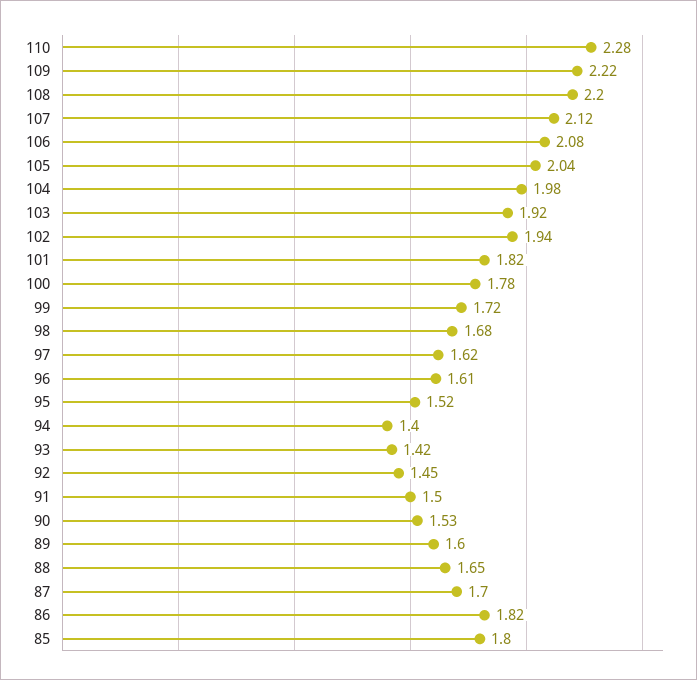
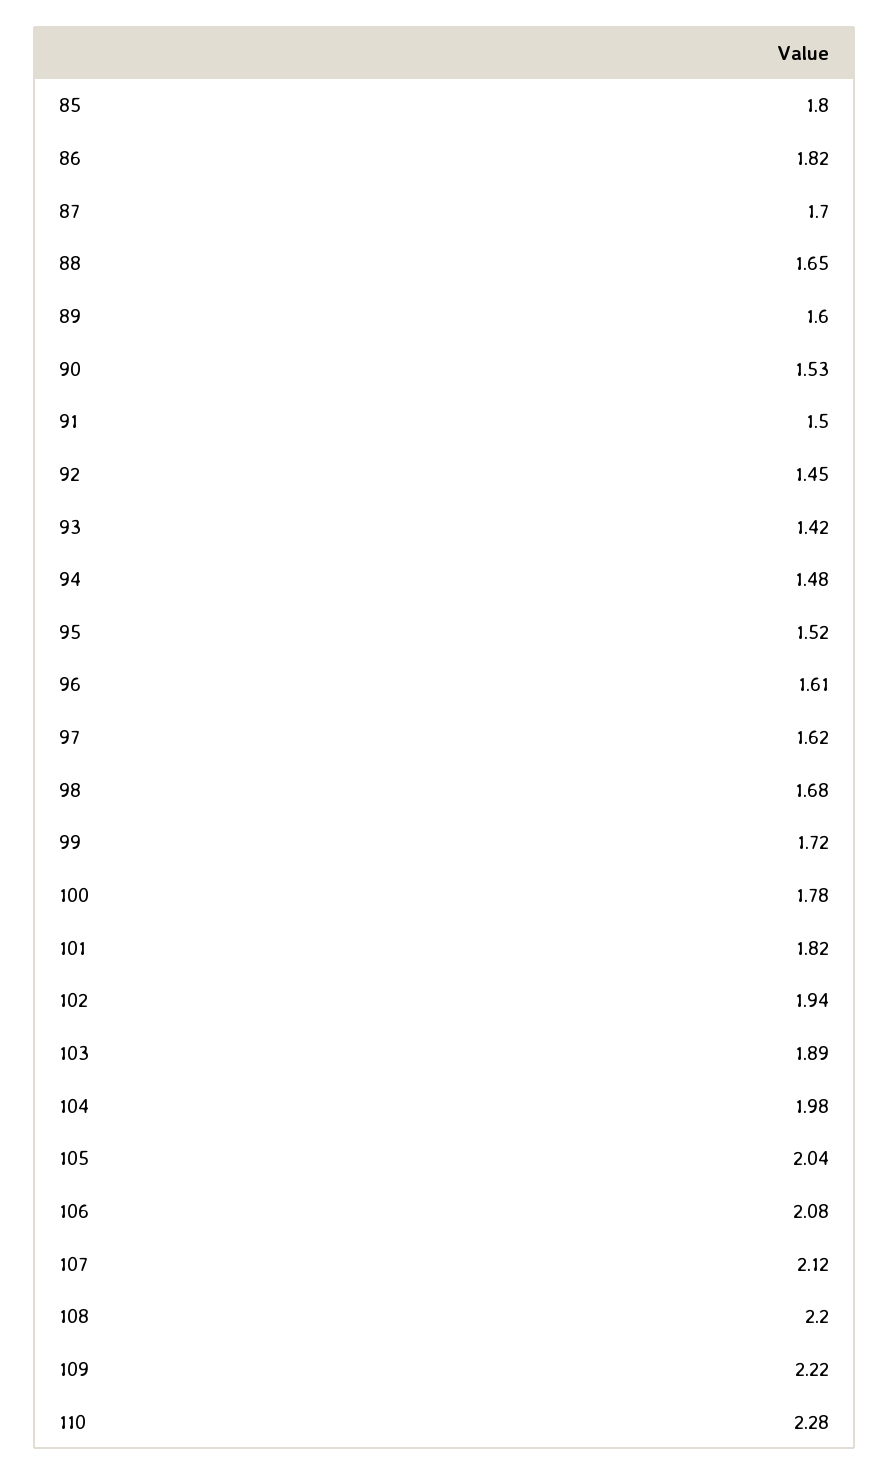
  {
    "110": 2.28,
    "109": 2.22,
    "108": 2.2,
    "107": 2.12,
    "106": 2.08,
    "105": 2.04,
    "104": 1.98,
-   "103": 1.92,
+   "103": 1.89,
    "102": 1.94,
    "101": 1.82,
    "100": 1.78,
    "99": 1.72,
    "98": 1.68,
    "97": 1.62,
    "96": 1.61,
    "95": 1.52,
-   "94": 1.4,
+   "94": 1.48,
    "93": 1.42,
    "92": 1.45,
    "91": 1.5,
    "90": 1.53,
    "89": 1.6,
    "88": 1.65,
    "87": 1.7,
    "86": 1.82,
    "85": 1.8
  }

